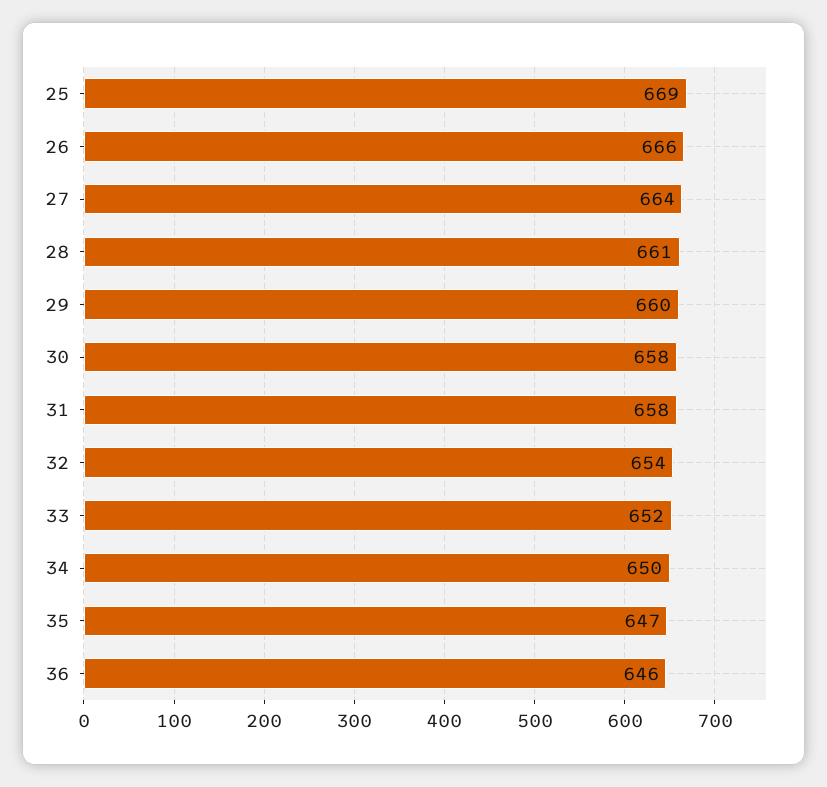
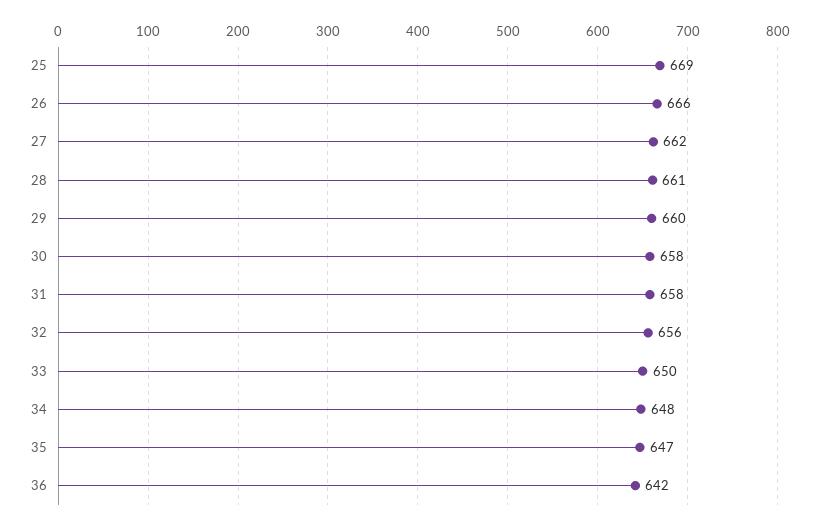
  {
    "25": 669,
    "26": 666,
-   "27": 664,
+   "27": 662,
    "28": 661,
    "29": 660,
    "30": 658,
    "31": 658,
-   "32": 654,
+   "32": 656,
-   "33": 652,
+   "33": 650,
-   "34": 650,
+   "34": 648,
    "35": 647,
-   "36": 646
+   "36": 642
  }

